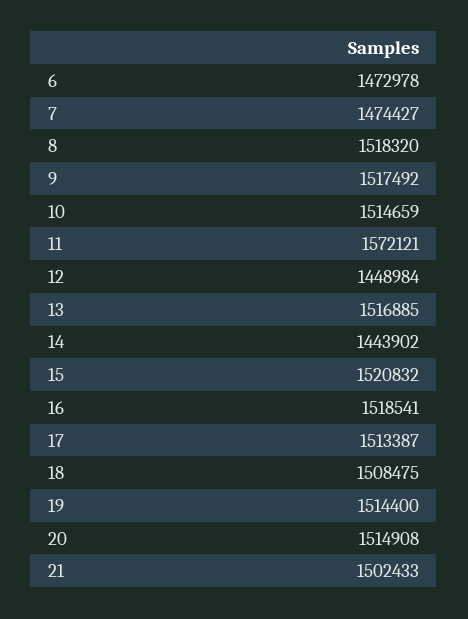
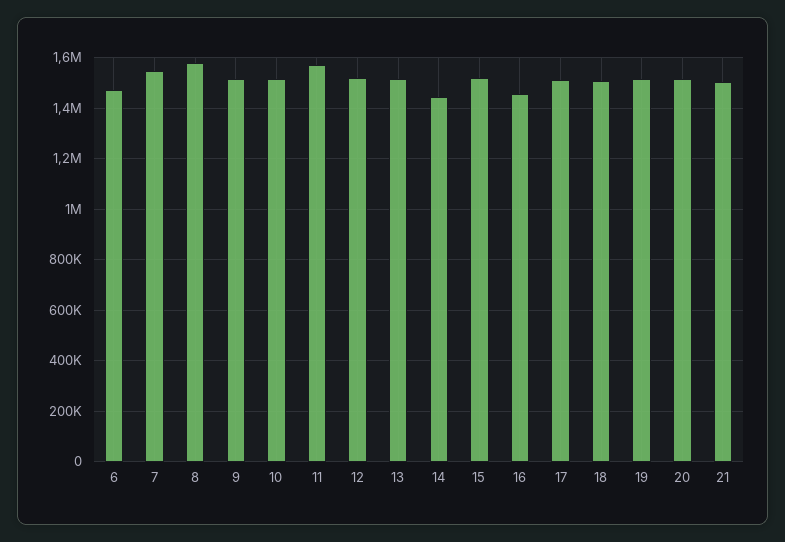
  {
    "6": 1472978,
-   "7": 1474427,
+   "7": 1550000,
-   "8": 1518320,
+   "8": 1575000,
    "9": 1517492,
    "10": 1514659,
    "11": 1572121,
-   "12": 1448984,
+   "12": 1525000,
    "13": 1516885,
    "14": 1443902,
    "15": 1520832,
-   "16": 1518541,
+   "16": 1450000,
    "17": 1513387,
    "18": 1508475,
    "19": 1514400,
    "20": 1514908,
    "21": 1502433
  }

